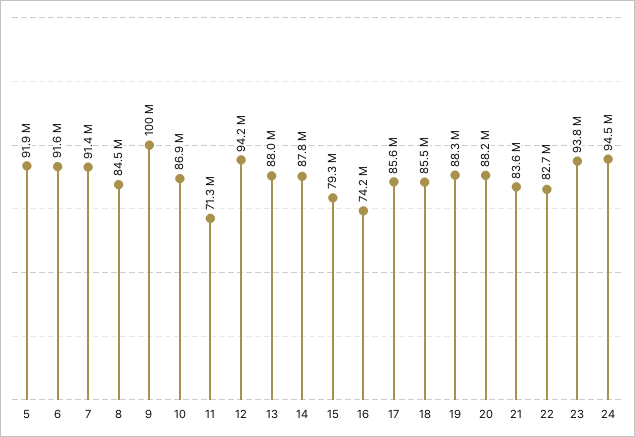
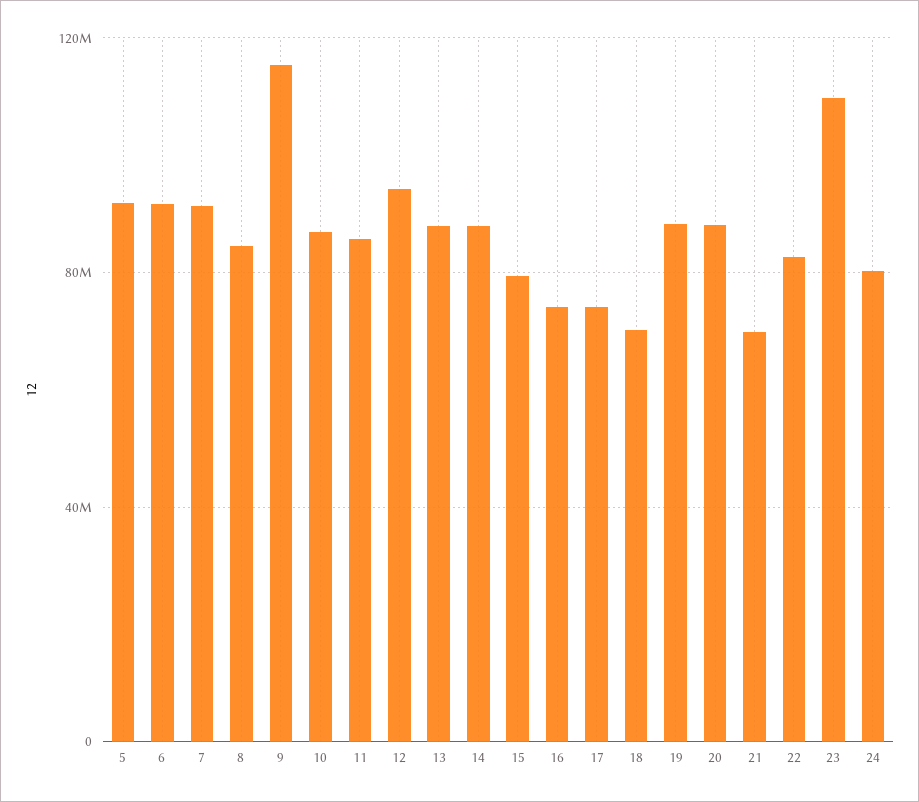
  {
    "5": 91900000,
    "6": 91600000,
    "7": 91400000,
    "8": 84500000,
-   "9": 100000000,
+   "9": 115000000,
    "10": 86900000,
-   "11": 71300000,
+   "11": 85000000,
    "12": 94200000,
    "13": 88000000,
    "14": 87800000,
    "15": 79300000,
    "16": 74200000,
-   "17": 85600000,
+   "17": 75000000,
-   "18": 85500000,
+   "18": 70000000,
    "19": 88300000,
    "20": 88200000,
-   "21": 83600000,
+   "21": 70000000,
    "22": 82700000,
-   "23": 93800000,
+   "23": 110000000,
-   "24": 94500000
+   "24": 80000000
  }

